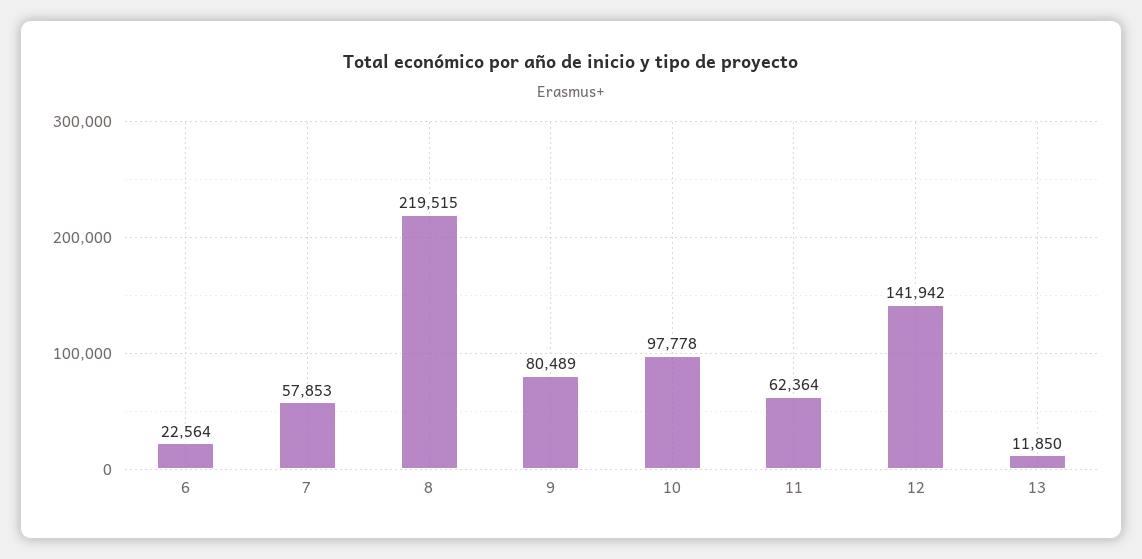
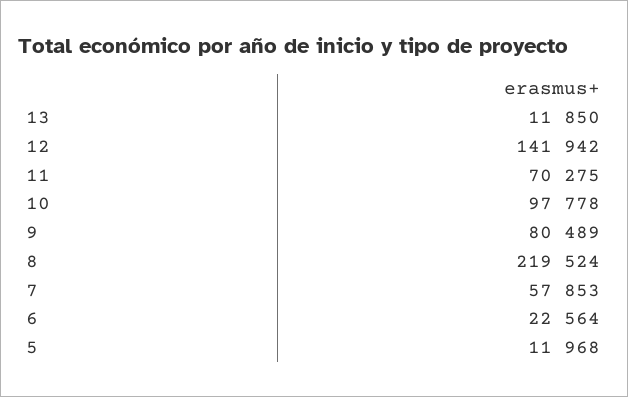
  {
    "6": 22564,
    "7": 57853,
-   "8": 219515,
+   "8": 219524,
    "9": 80489,
    "10": 97778,
-   "11": 62364,
+   "11": 70275,
    "12": 141942,
-   "13": 11850
+   "13": 11850,
+   "5": 11968
  }

